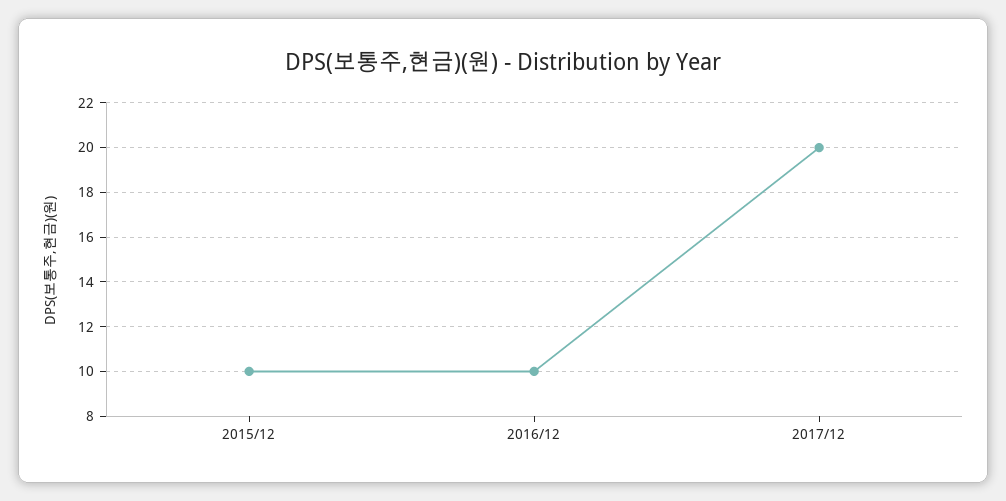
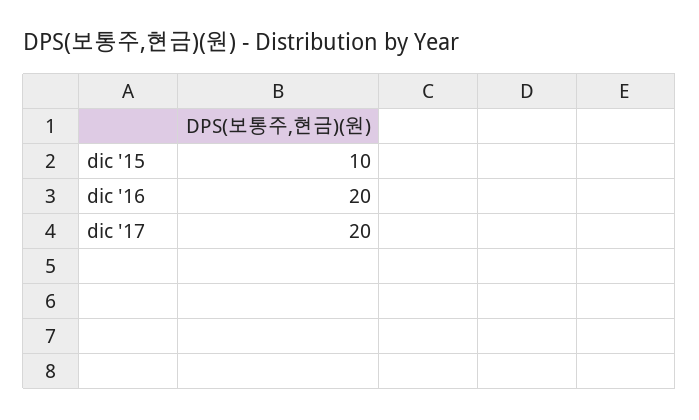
  {
    "2015/12": 10,
-   "2016/12": 10,
+   "2016/12": 20,
    "2017/12": 20
  }

